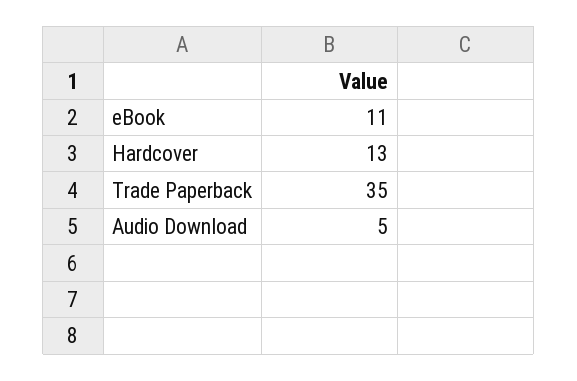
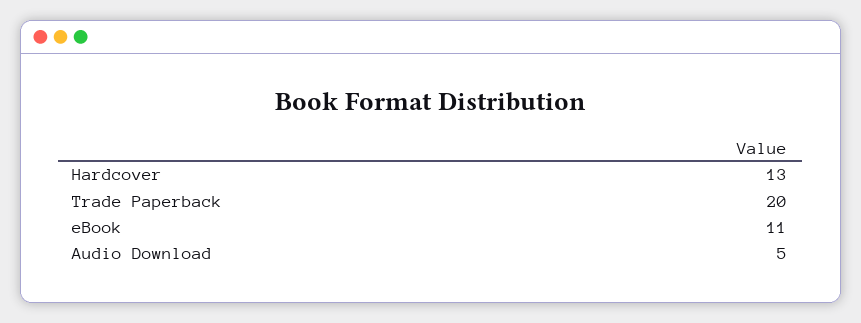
  {
    "eBook": 11,
    "Hardcover": 13,
-   "Trade Paperback": 35,
+   "Trade Paperback": 20,
    "Audio Download": 5
  }

